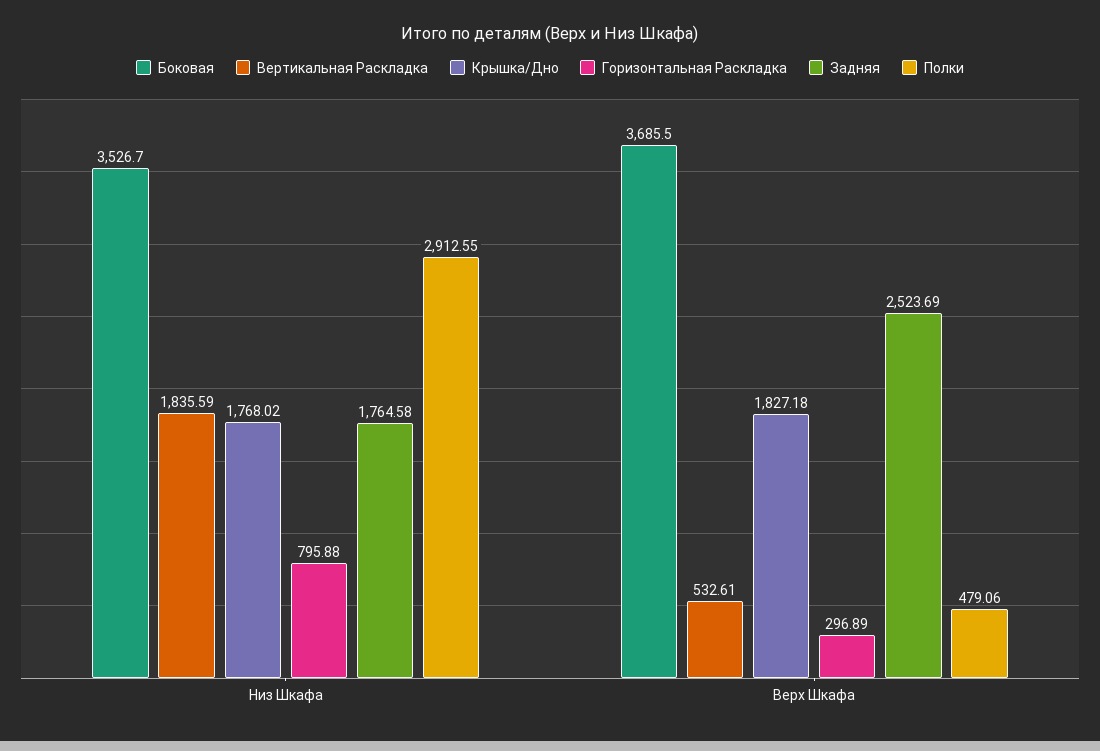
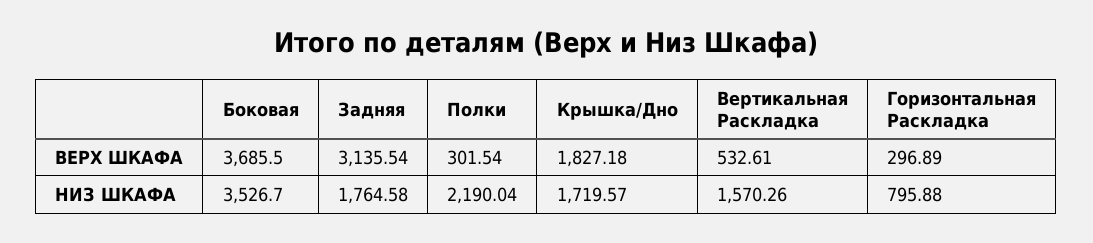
  {
    "Боковая": {
      "Низ Шкафа": 3526.7,
      "Верх Шкафа": 3685.5
    },
    "Вертикальная Раскладка": {
-     "Низ Шкафа": 1835.59,
+     "Низ Шкафа": 1570.26,
      "Верх Шкафа": 532.61
    },
    "Крышка/Дно": {
-     "Низ Шкафа": 1768.02,
+     "Низ Шкафа": 1719.57,
      "Верх Шкафа": 1827.18
    },
    "Горизонтальная Раскладка": {
      "Низ Шкафа": 795.88,
      "Верх Шкафа": 296.89
    },
    "Задняя": {
      "Низ Шкафа": 1764.58,
-     "Верх Шкафа": 2523.69
+     "Верх Шкафа": 3135.54
    },
    "Полки": {
-     "Низ Шкафа": 2912.55,
+     "Низ Шкафа": 2190.04,
-     "Верх Шкафа": 479.06
+     "Верх Шкафа": 301.54
    }
  }

